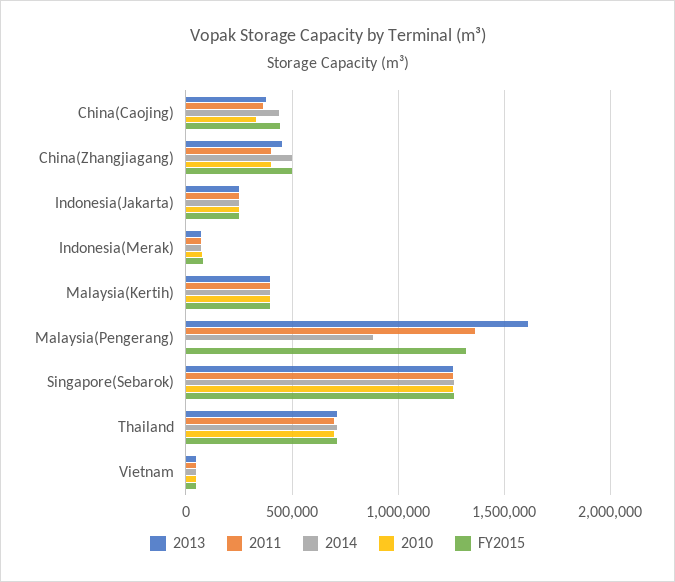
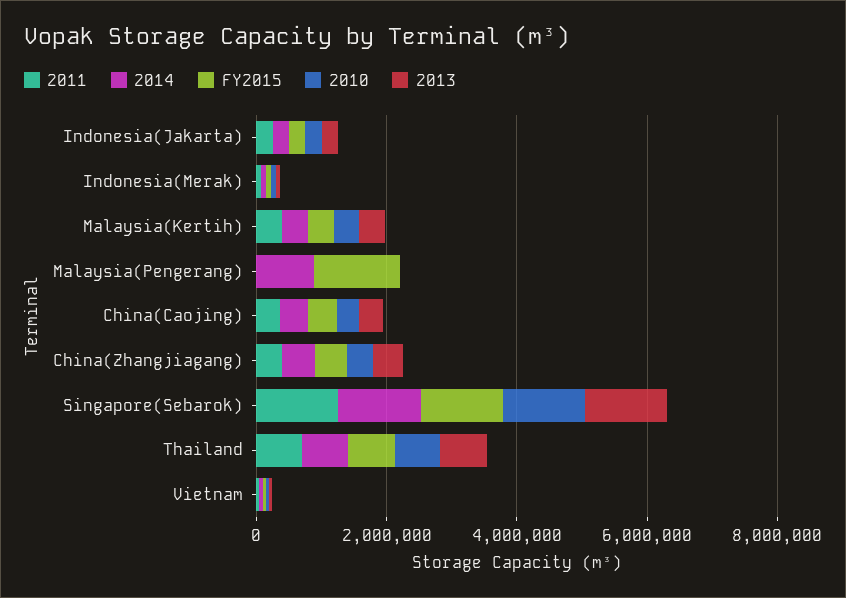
  {
    "2013": {
      "China(Caojing)": 400000,
      "China(Zhangjiagang)": 450000,
      "Indonesia(Jakarta)": 250000,
      "Indonesia(Merak)": 50000,
      "Malaysia(Kertih)": 400000,
-     "Malaysia(Pengerang)": 1600000,
+     "Malaysia(Pengerang)": 0,
      "Singapore(Sebarok)": 1250000,
      "Thailand": 700000,
      "Vietnam": 50000
    },
    "2011": {
      "China(Caojing)": 350000,
      "China(Zhangjiagang)": 400000,
      "Indonesia(Jakarta)": 250000,
      "Indonesia(Merak)": 50000,
      "Malaysia(Kertih)": 400000,
-     "Malaysia(Pengerang)": 1350000,
+     "Malaysia(Pengerang)": 0,
      "Singapore(Sebarok)": 1250000,
      "Thailand": 700000,
      "Vietnam": 50000
    },
    "2014": {
      "China(Caojing)": 450000,
      "China(Zhangjiagang)": 500000,
      "Indonesia(Jakarta)": 250000,
      "Indonesia(Merak)": 50000,
      "Malaysia(Kertih)": 400000,
      "Malaysia(Pengerang)": 900000,
      "Singapore(Sebarok)": 1250000,
      "Thailand": 700000,
      "Vietnam": 50000
    },
    "2010": {
      "China(Caojing)": 350000,
      "China(Zhangjiagang)": 400000,
      "Indonesia(Jakarta)": 250000,
      "Indonesia(Merak)": 100000,
      "Malaysia(Kertih)": 400000,
      "Malaysia(Pengerang)": 0,
      "Singapore(Sebarok)": 1250000,
      "Thailand": 700000,
      "Vietnam": 50000
    },
    "FY2015": {
      "China(Caojing)": 450000,
      "China(Zhangjiagang)": 500000,
      "Indonesia(Jakarta)": 250000,
      "Indonesia(Merak)": 100000,
      "Malaysia(Kertih)": 400000,
      "Malaysia(Pengerang)": 1300000,
      "Singapore(Sebarok)": 1250000,
      "Thailand": 700000,
      "Vietnam": 50000
    }
  }

